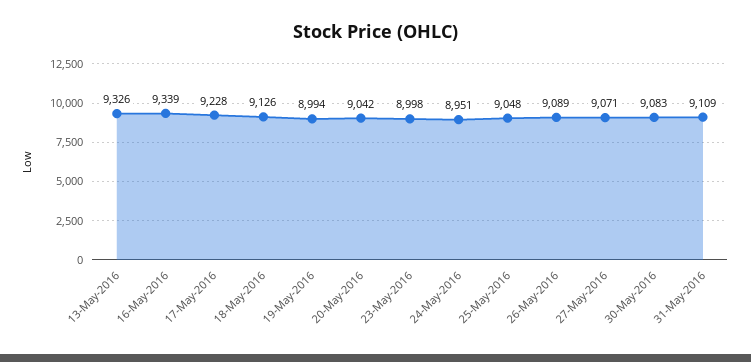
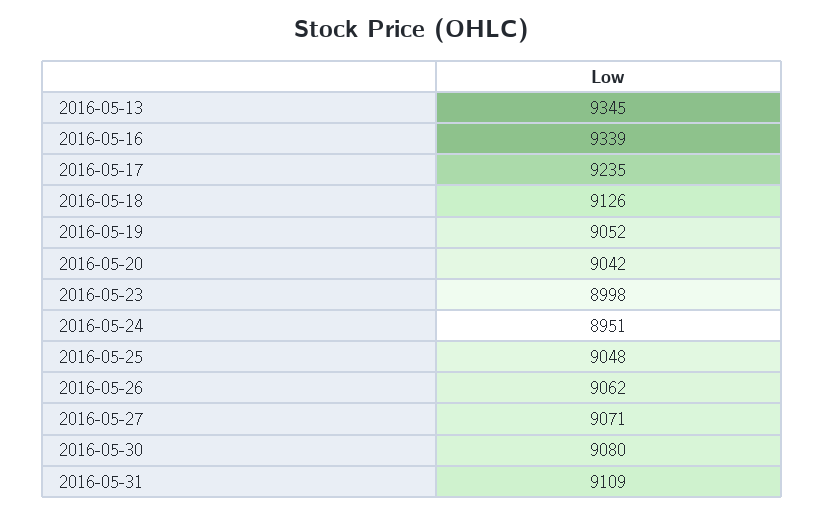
  {
-   "13-May-2016": 9326,
+   "13-May-2016": 9345,
    "16-May-2016": 9339,
-   "17-May-2016": 9228,
+   "17-May-2016": 9235,
    "18-May-2016": 9126,
-   "19-May-2016": 8994,
+   "19-May-2016": 9052,
    "20-May-2016": 9042,
    "23-May-2016": 8998,
    "24-May-2016": 8951,
    "25-May-2016": 9048,
-   "26-May-2016": 9089,
+   "26-May-2016": 9062,
    "27-May-2016": 9071,
-   "30-May-2016": 9083,
+   "30-May-2016": 9080,
    "31-May-2016": 9109
  }

